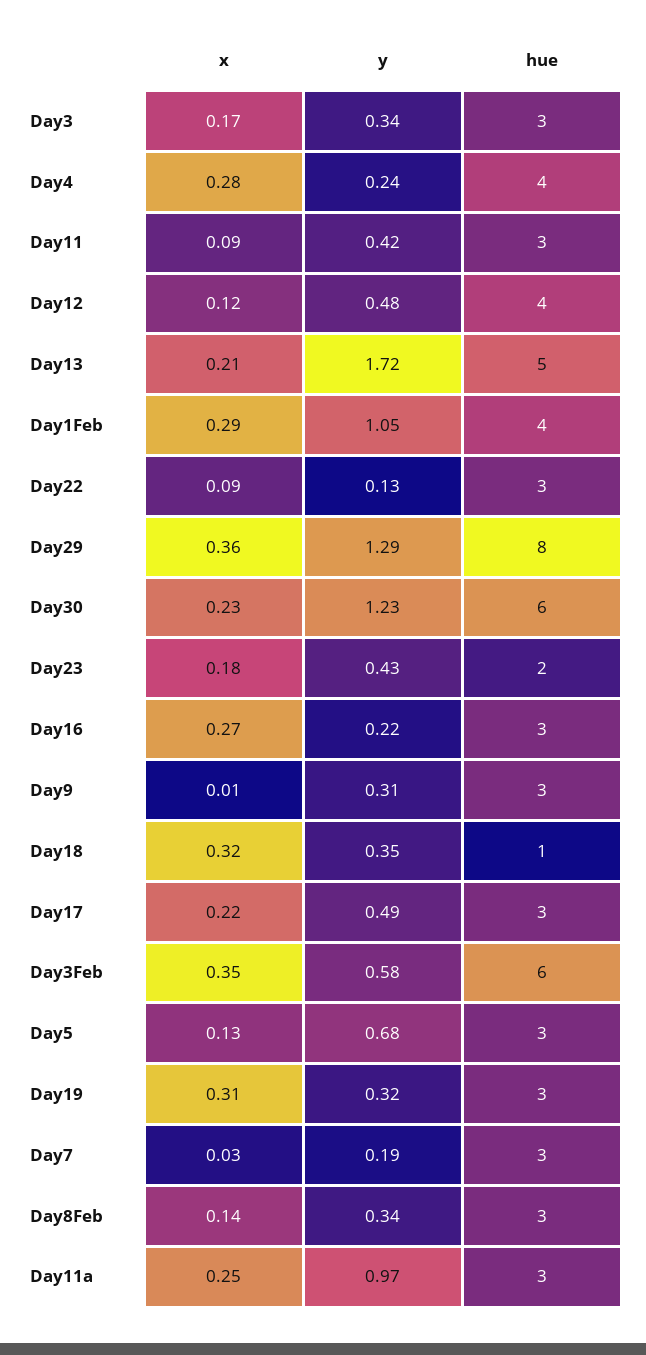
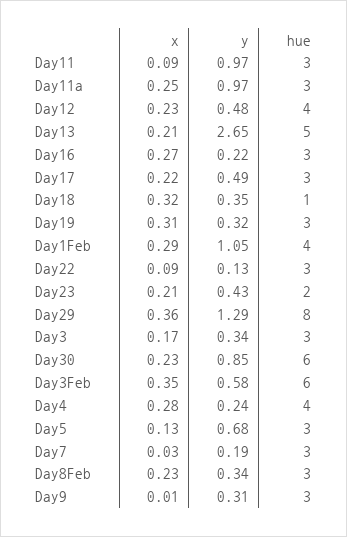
  {
    "x": {
      "Day3": 0.17,
      "Day4": 0.28,
      "Day11": 0.09,
-     "Day12": 0.12,
+     "Day12": 0.23,
      "Day13": 0.21,
      "Day1Feb": 0.29,
      "Day22": 0.09,
      "Day29": 0.36,
      "Day30": 0.23,
-     "Day23": 0.18,
+     "Day23": 0.21,
      "Day16": 0.27,
      "Day9": 0.01,
      "Day18": 0.32,
      "Day17": 0.22,
      "Day3Feb": 0.35,
      "Day5": 0.13,
      "Day19": 0.31,
      "Day7": 0.03,
-     "Day8Feb": 0.14,
+     "Day8Feb": 0.23,
      "Day11a": 0.25
    },
    "y": {
      "Day3": 0.34,
      "Day4": 0.24,
-     "Day11": 0.42,
+     "Day11": 0.97,
      "Day12": 0.48,
-     "Day13": 1.72,
+     "Day13": 2.65,
      "Day1Feb": 1.05,
      "Day22": 0.13,
      "Day29": 1.29,
-     "Day30": 1.23,
+     "Day30": 0.85,
      "Day23": 0.43,
      "Day16": 0.22,
      "Day9": 0.31,
      "Day18": 0.35,
      "Day17": 0.49,
      "Day3Feb": 0.58,
      "Day5": 0.68,
      "Day19": 0.32,
      "Day7": 0.19,
      "Day8Feb": 0.34,
      "Day11a": 0.97
    },
    "hue": {
      "Day3": 3,
      "Day4": 4,
      "Day11": 3,
      "Day12": 4,
      "Day13": 5,
      "Day1Feb": 4,
      "Day22": 3,
      "Day29": 8,
      "Day30": 6,
      "Day23": 2,
      "Day16": 3,
      "Day9": 3,
      "Day18": 1,
      "Day17": 3,
      "Day3Feb": 6,
      "Day5": 3,
      "Day19": 3,
      "Day7": 3,
      "Day8Feb": 3,
      "Day11a": 3
    }
  }

